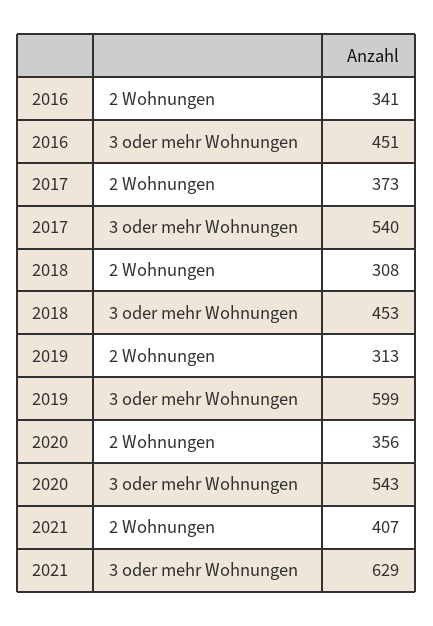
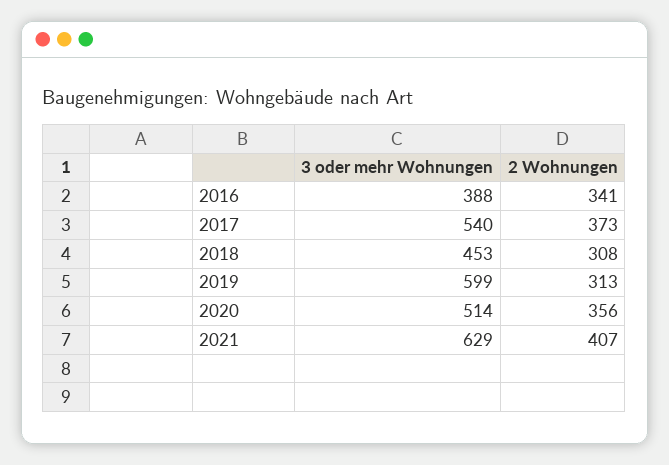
  {
    "2016": {
      "2 Wohnungen": 341,
-     "3 oder mehr Wohnungen": 451
+     "3 oder mehr Wohnungen": 388
    },
    "2017": {
      "2 Wohnungen": 373,
      "3 oder mehr Wohnungen": 540
    },
    "2018": {
      "2 Wohnungen": 308,
      "3 oder mehr Wohnungen": 453
    },
    "2019": {
      "2 Wohnungen": 313,
      "3 oder mehr Wohnungen": 599
    },
    "2020": {
      "2 Wohnungen": 356,
-     "3 oder mehr Wohnungen": 543
+     "3 oder mehr Wohnungen": 514
    },
    "2021": {
      "2 Wohnungen": 407,
      "3 oder mehr Wohnungen": 629
    }
  }

